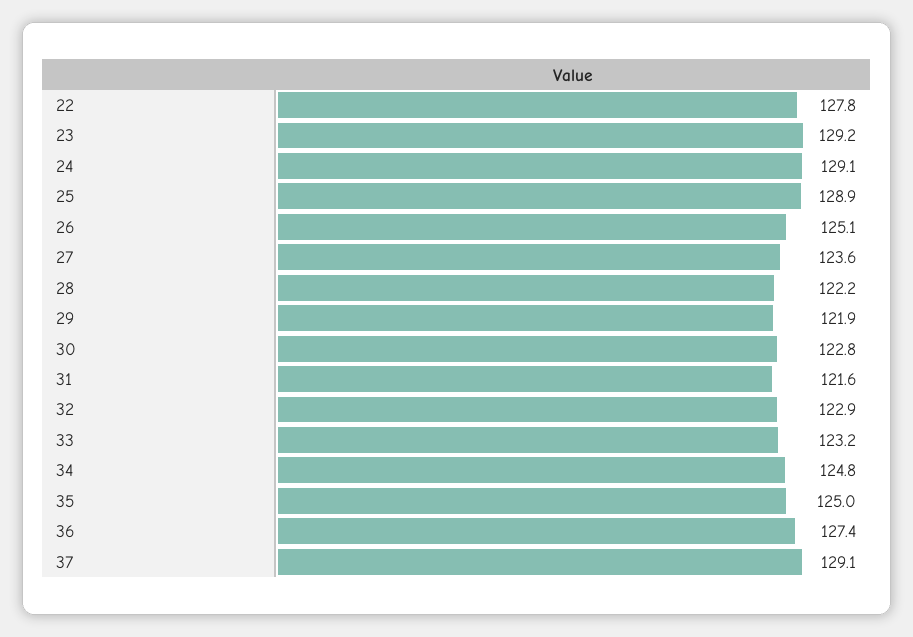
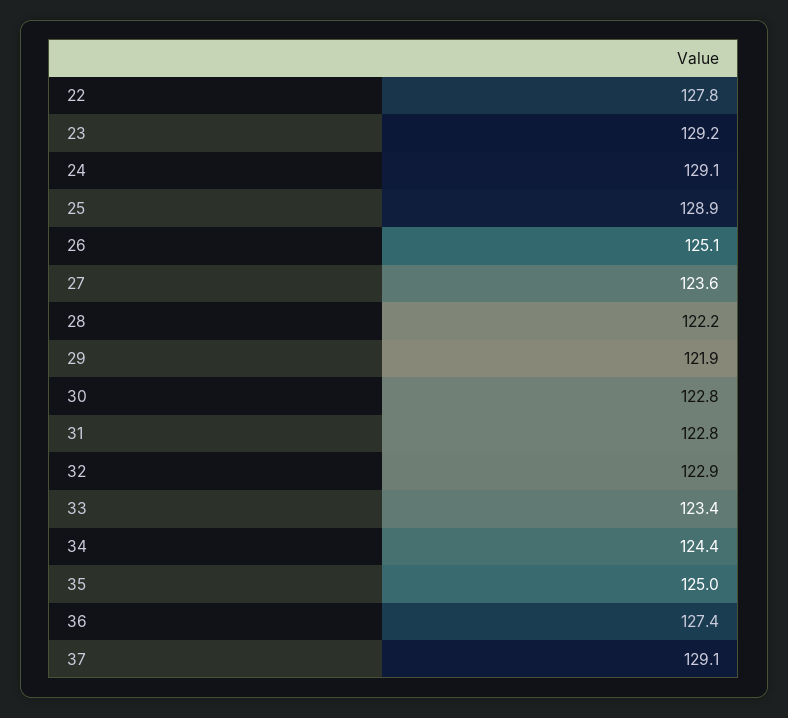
  {
    "22": 127.8,
    "23": 129.2,
    "24": 129.1,
    "25": 128.9,
    "26": 125.1,
    "27": 123.6,
    "28": 122.2,
    "29": 121.9,
    "30": 122.8,
-   "31": 121.6,
+   "31": 122.8,
    "32": 122.9,
-   "33": 123.2,
+   "33": 123.4,
-   "34": 124.8,
+   "34": 124.4,
    "35": 125,
    "36": 127.4,
    "37": 129.1
  }

